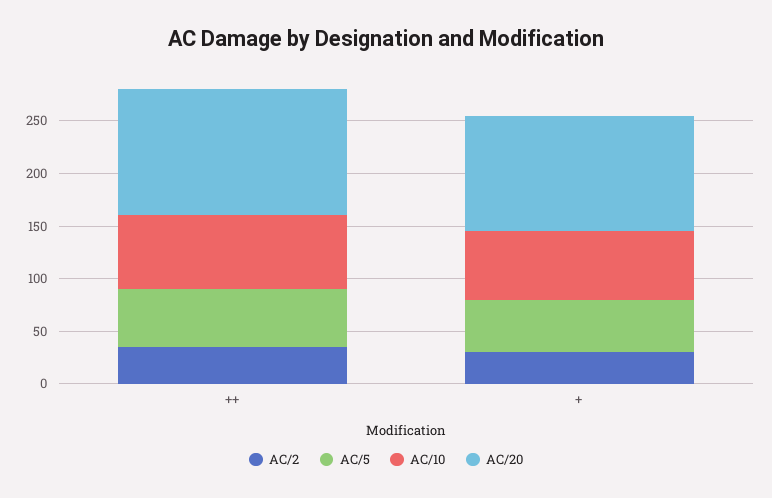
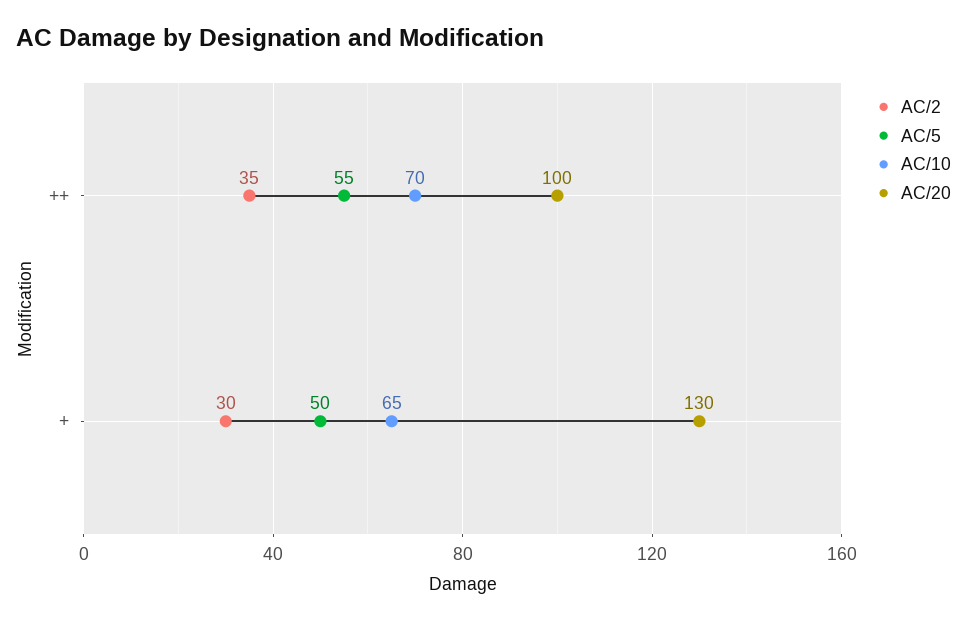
  {
    "AC/2": {
      "++": 35,
      "+": 30
    },
    "AC/5": {
      "++": 55,
      "+": 50
    },
    "AC/10": {
      "++": 70,
      "+": 65
    },
    "AC/20": {
-     "++": 120,
+     "++": 100,
-     "+": 110
+     "+": 130
    }
  }

